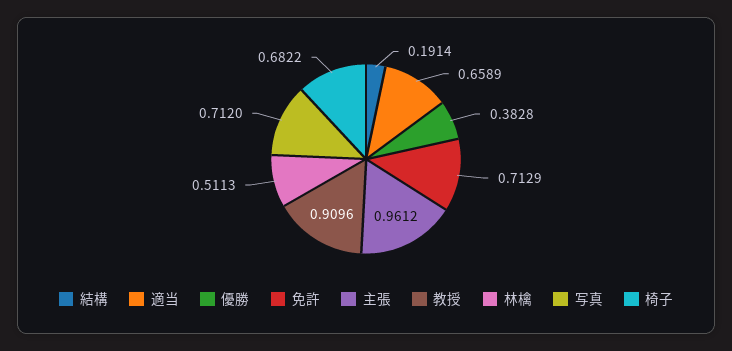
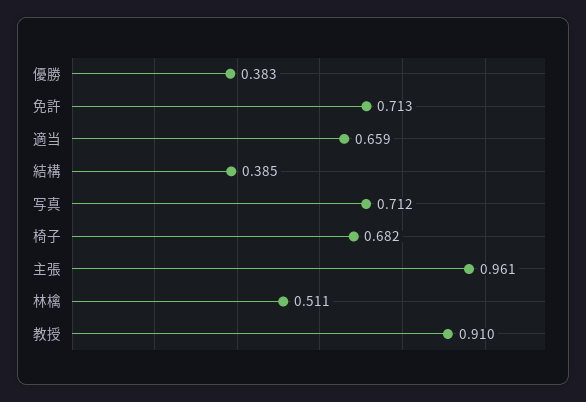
  {
-   "結構": 0.1914,
+   "結構": 0.385,
    "適当": 0.6589,
    "優勝": 0.3828,
    "免許": 0.7129,
    "主張": 0.9612,
    "教授": 0.9096,
    "林檎": 0.5113,
    "写真": 0.712,
    "椅子": 0.6822
  }

